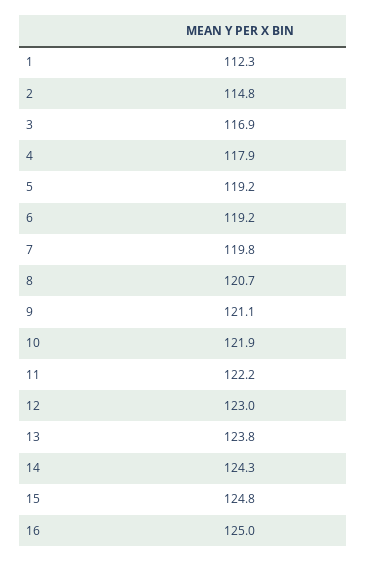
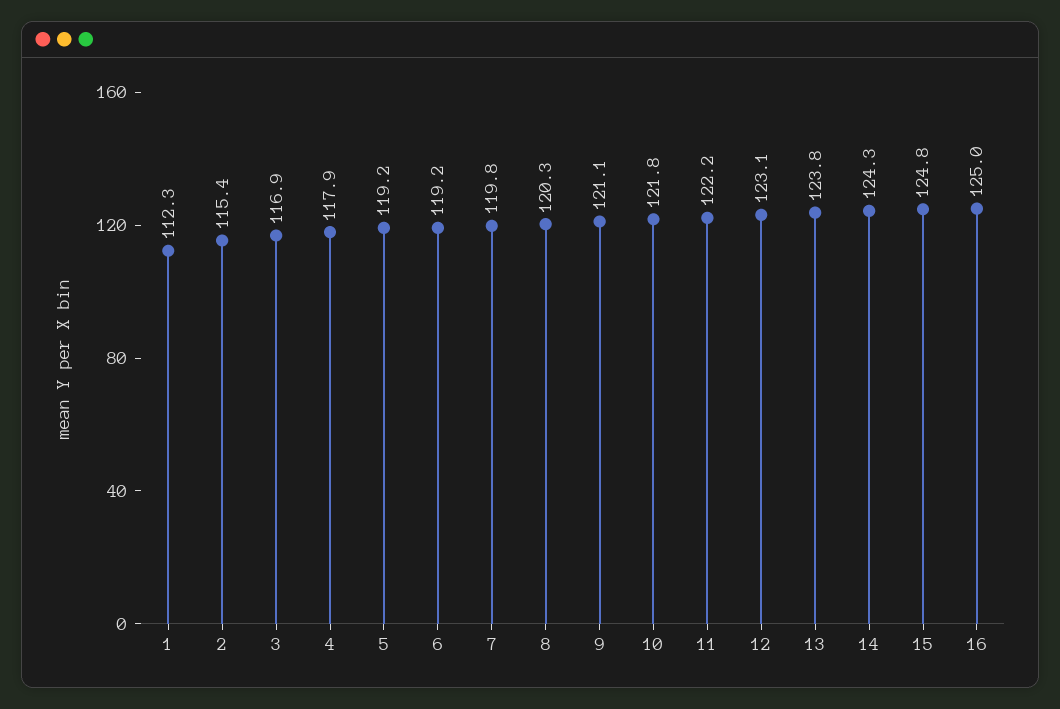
  {
    "1": 112.3,
-   "2": 114.8,
+   "2": 115.4,
    "3": 116.9,
    "4": 117.9,
    "5": 119.2,
    "6": 119.2,
    "7": 119.8,
-   "8": 120.7,
+   "8": 120.3,
    "9": 121.1,
-   "10": 121.9,
+   "10": 121.8,
    "11": 122.2,
-   "12": 123,
+   "12": 123.1,
    "13": 123.8,
    "14": 124.3,
    "15": 124.8,
    "16": 125
  }

